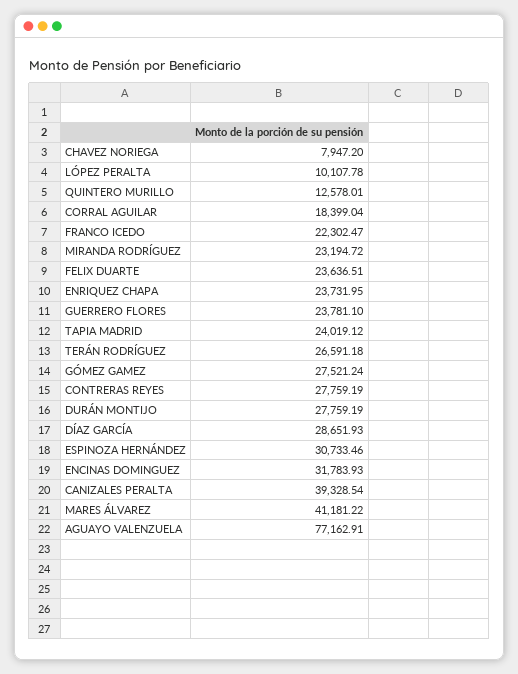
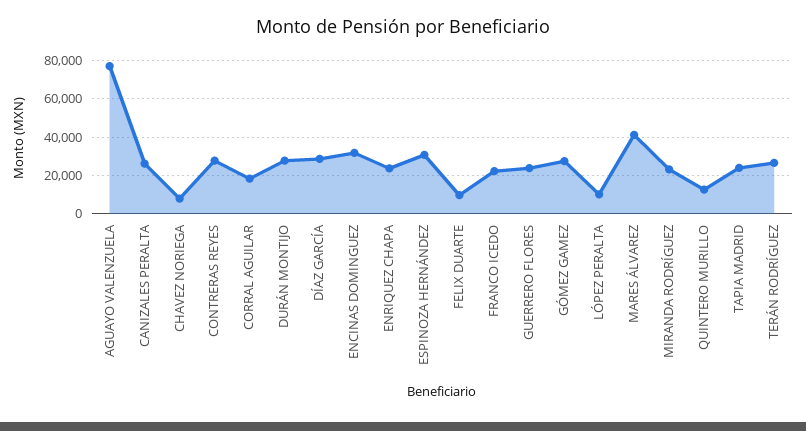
  {
    "CHAVEZ NORIEGA": 7947.2,
    "LÓPEZ PERALTA": 10107.78,
    "QUINTERO MURILLO": 12578.01,
    "CORRAL AGUILAR": 18399.04,
    "FRANCO ICEDO": 22302.47,
    "MIRANDA RODRÍGUEZ": 23194.72,
-   "FELIX DUARTE": 23636.51,
+   "FELIX DUARTE": 10000,
    "ENRIQUEZ CHAPA": 23731.95,
    "GUERRERO FLORES": 23781.1,
    "TAPIA MADRID": 24019.12,
    "TERÁN RODRÍGUEZ": 26591.18,
    "GÓMEZ GAMEZ": 27521.24,
    "CONTRERAS REYES": 27759.19,
    "DURÁN MONTIJO": 27759.19,
    "DÍAZ GARCÍA": 28651.93,
    "ESPINOZA HERNÁNDEZ": 30733.46,
    "ENCINAS DOMINGUEZ": 31783.93,
-   "CANIZALES PERALTA": 39328.54,
+   "CANIZALES PERALTA": 25000,
    "MARES ÁLVAREZ": 41181.22,
    "AGUAYO VALENZUELA": 77162.91
  }

